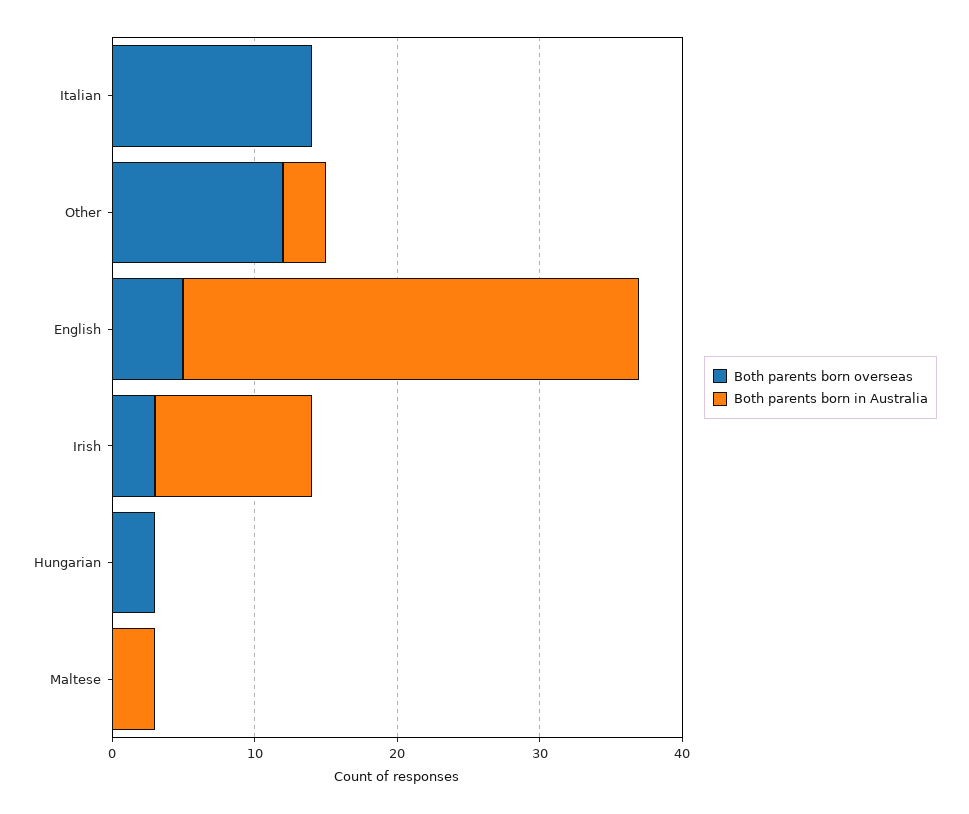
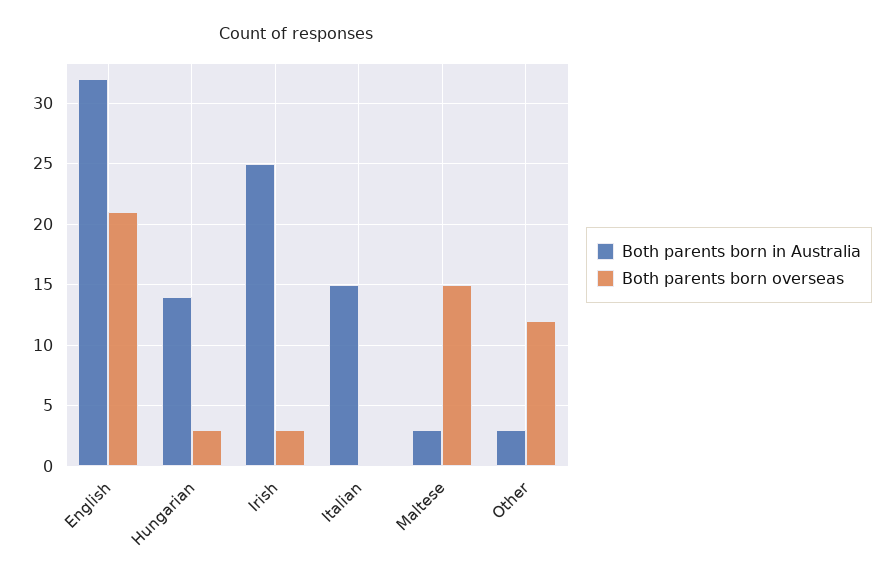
  {
    "Both parents born overseas": {
-     "Italian": 14,
+     "Italian": 0,
      "Other": 12,
-     "English": 5,
+     "English": 21,
      "Irish": 3,
      "Hungarian": 3,
-     "Maltese": 0
+     "Maltese": 15
    },
    "Both parents born in Australia": {
-     "Italian": 0,
+     "Italian": 15,
      "Other": 3,
      "English": 32,
-     "Irish": 11,
+     "Irish": 25,
-     "Hungarian": 0,
+     "Hungarian": 14,
      "Maltese": 3
    }
  }

